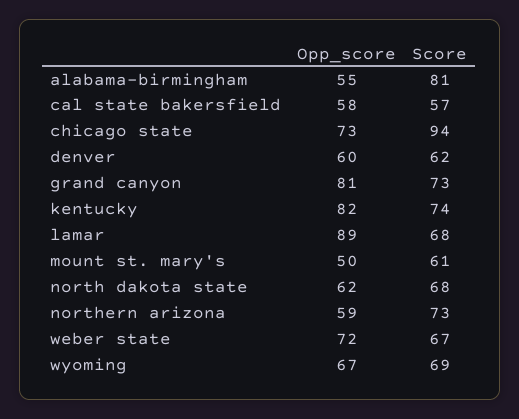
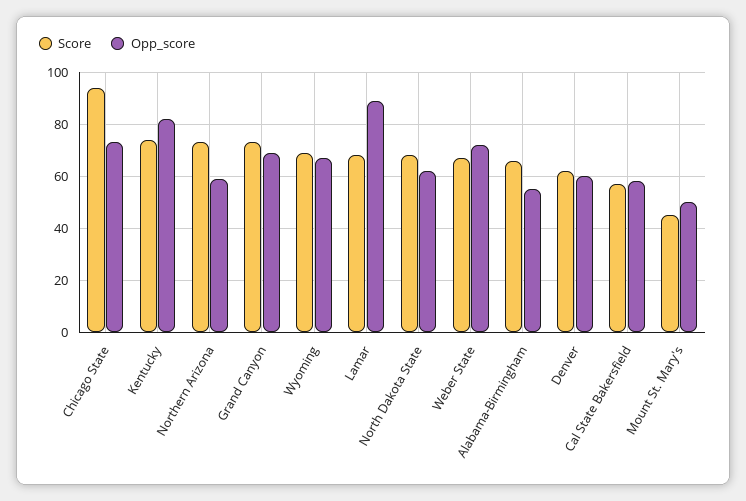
  {
    "Opp_score": {
      "alabama-birmingham": 55,
      "cal state bakersfield": 58,
      "chicago state": 73,
      "denver": 60,
-     "grand canyon": 81,
+     "grand canyon": 70,
      "kentucky": 82,
      "lamar": 89,
      "mount st. mary's": 50,
      "north dakota state": 62,
      "northern arizona": 59,
      "weber state": 72,
      "wyoming": 67
    },
    "Score": {
-     "alabama-birmingham": 81,
+     "alabama-birmingham": 65,
      "cal state bakersfield": 57,
      "chicago state": 94,
      "denver": 62,
      "grand canyon": 73,
      "kentucky": 74,
      "lamar": 68,
-     "mount st. mary's": 61,
+     "mount st. mary's": 45,
      "north dakota state": 68,
      "northern arizona": 73,
      "weber state": 67,
      "wyoming": 69
    }
  }

